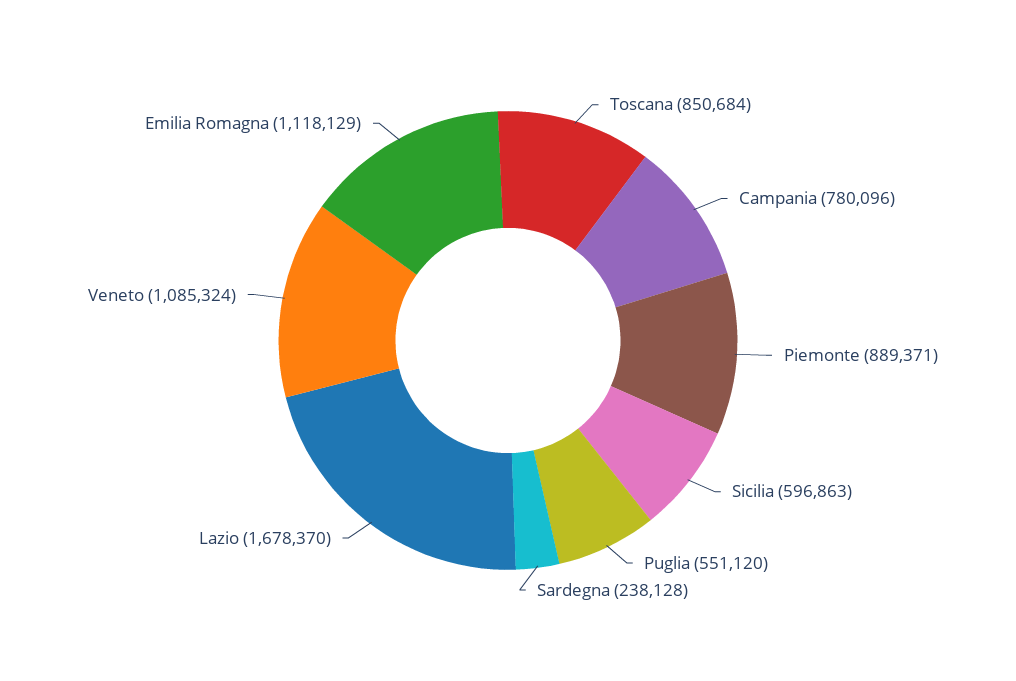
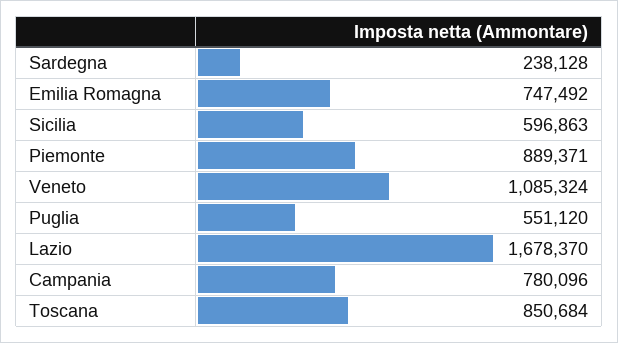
  {
    "Toscana": 850684,
    "Campania": 780096,
    "Piemonte": 889371,
    "Sicilia": 596863,
    "Puglia": 551120,
    "Sardegna": 238128,
    "Lazio": 1678370,
    "Veneto": 1085324,
-   "Emilia Romagna": 1118129
+   "Emilia Romagna": 747492
  }

